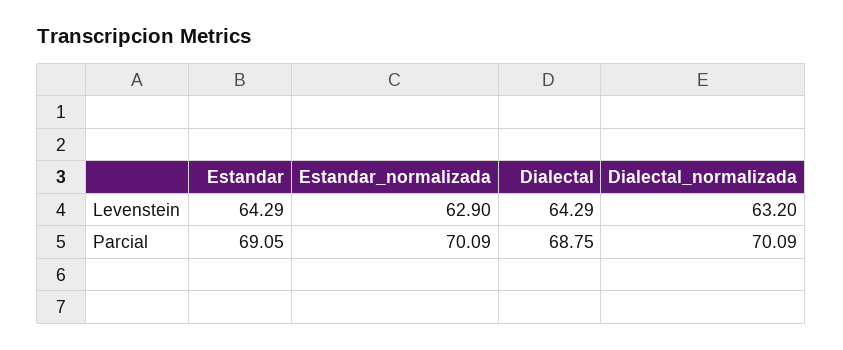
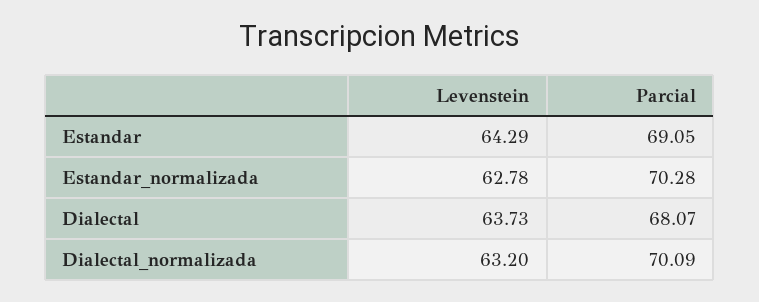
  {
    "Estandar": {
      "Levenstein": 64.29,
      "Parcial": 69.05
    },
    "Estandar_normalizada": {
-     "Levenstein": 62.9,
+     "Levenstein": 62.78,
-     "Parcial": 70.09
+     "Parcial": 70.28
    },
    "Dialectal": {
-     "Levenstein": 64.29,
+     "Levenstein": 63.73,
-     "Parcial": 68.75
+     "Parcial": 68.07
    },
    "Dialectal_normalizada": {
      "Levenstein": 63.2,
      "Parcial": 70.09
    }
  }

